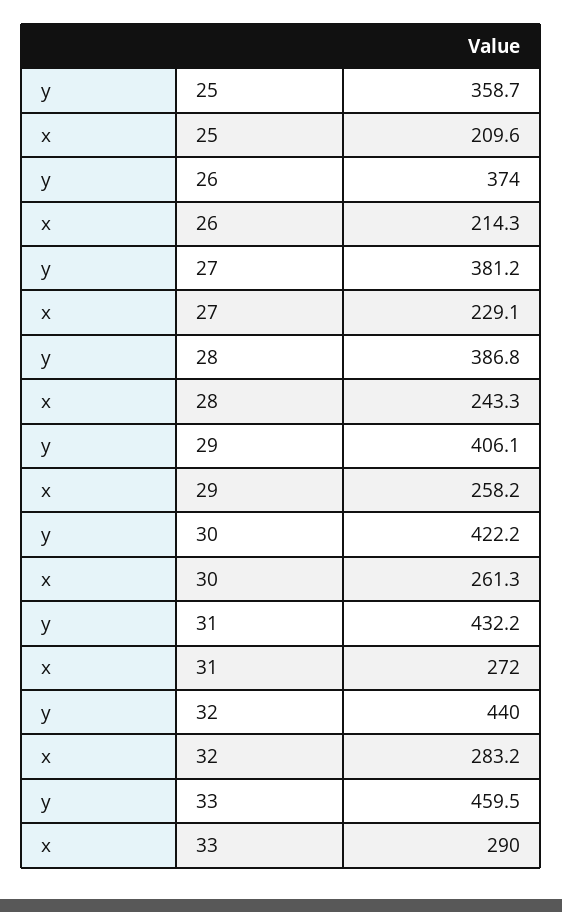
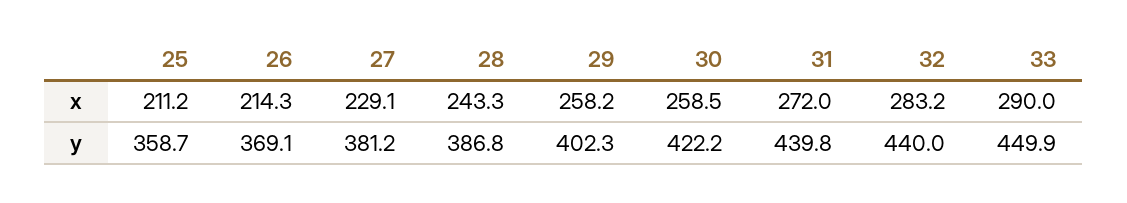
  {
    "y": {
      "25": 358.7,
-     "26": 374,
+     "26": 369.1,
      "27": 381.2,
      "28": 386.8,
-     "29": 406.1,
+     "29": 402.3,
      "30": 422.2,
-     "31": 432.2,
+     "31": 439.8,
      "32": 440,
-     "33": 459.5
+     "33": 449.9
    },
    "x": {
-     "25": 209.6,
+     "25": 211.2,
      "26": 214.3,
      "27": 229.1,
      "28": 243.3,
      "29": 258.2,
-     "30": 261.3,
+     "30": 258.5,
      "31": 272,
      "32": 283.2,
      "33": 290
    }
  }

